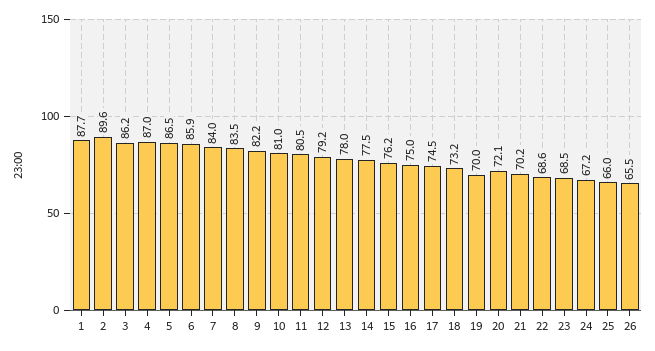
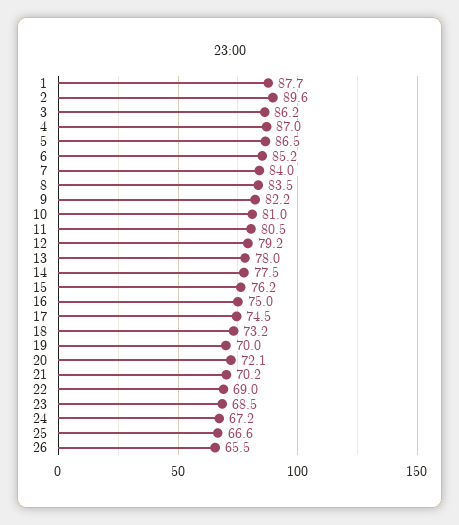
  {
    "1": 87.7,
    "2": 89.6,
    "3": 86.2,
    "4": 87,
    "5": 86.5,
-   "6": 85.9,
+   "6": 85.2,
    "7": 84,
    "8": 83.5,
    "9": 82.2,
    "10": 81,
    "11": 80.5,
    "12": 79.2,
    "13": 78,
    "14": 77.5,
    "15": 76.2,
    "16": 75,
    "17": 74.5,
    "18": 73.2,
    "19": 70,
    "20": 72.1,
    "21": 70.2,
-   "22": 68.6,
+   "22": 69,
    "23": 68.5,
    "24": 67.2,
-   "25": 66,
+   "25": 66.6,
    "26": 65.5
  }

